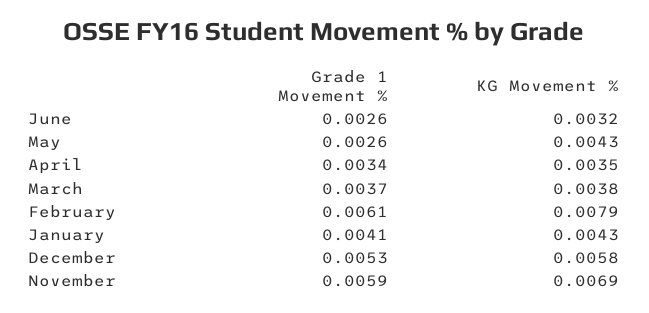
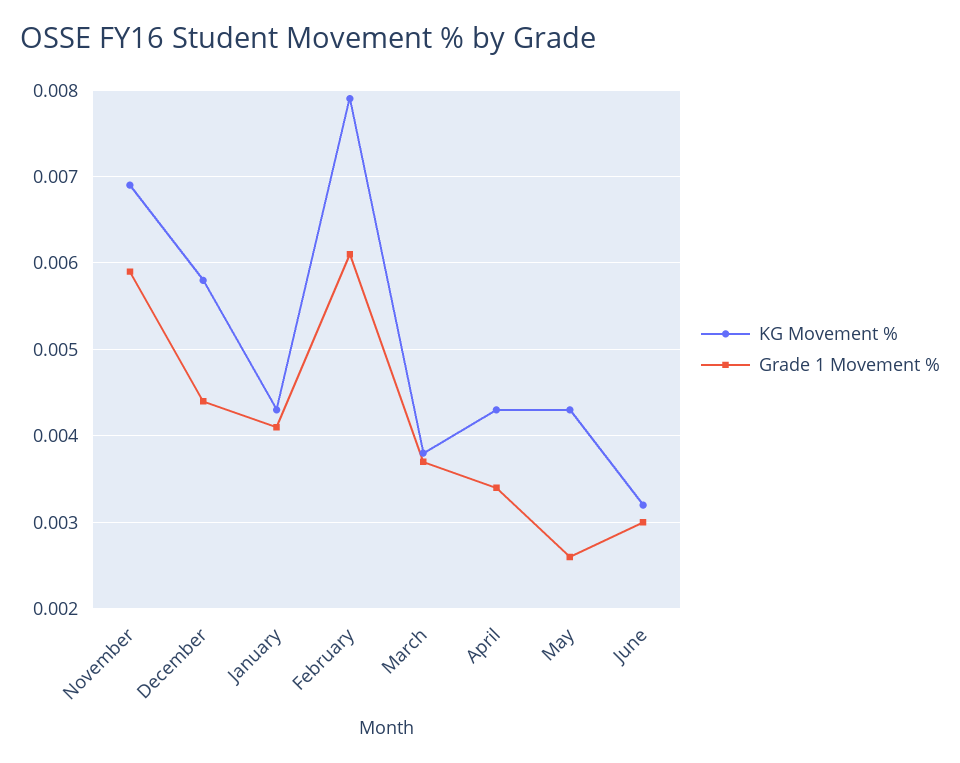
  {
    "Grade 1 Movement %": {
-     "June": 0.0026,
+     "June": 0.003,
      "May": 0.0026,
      "April": 0.0034,
      "March": 0.0037,
      "February": 0.0061,
      "January": 0.0041,
-     "December": 0.0053,
+     "December": 0.0044,
      "November": 0.0059
    },
    "KG Movement %": {
      "June": 0.0032,
      "May": 0.0043,
-     "April": 0.0035,
+     "April": 0.0043,
      "March": 0.0038,
      "February": 0.0079,
      "January": 0.0043,
      "December": 0.0058,
      "November": 0.0069
    }
  }

